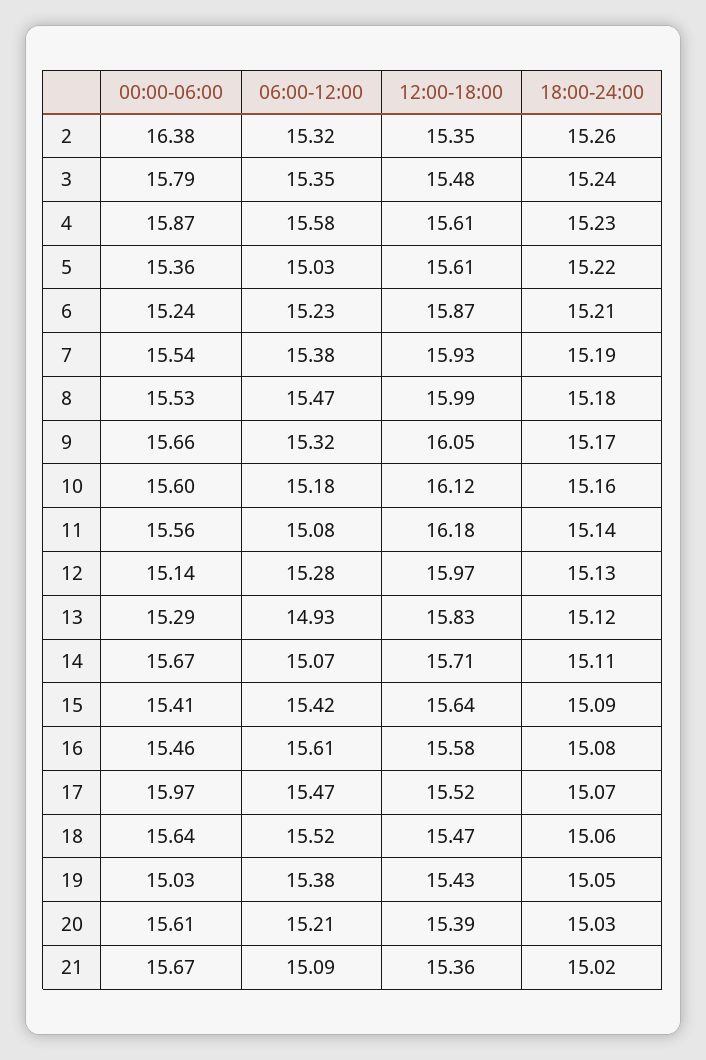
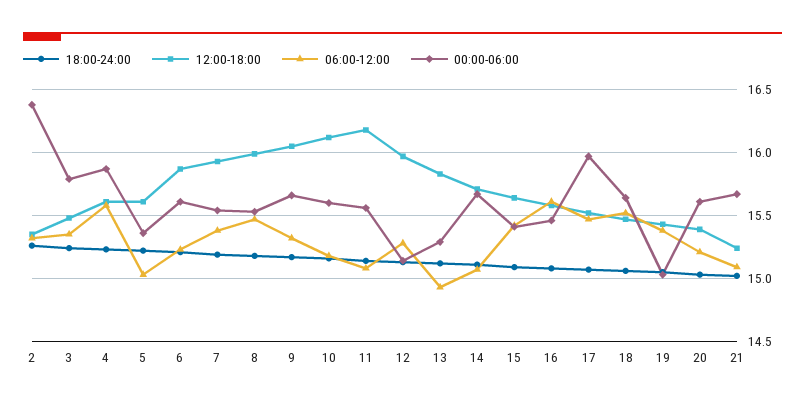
  {
    "00:00-06:00": {
      "2": 16.38,
      "3": 15.79,
      "4": 15.87,
      "5": 15.36,
-     "6": 15.24,
+     "6": 15.6,
      "7": 15.54,
      "8": 15.53,
      "9": 15.66,
      "10": 15.6,
      "11": 15.56,
      "12": 15.14,
      "13": 15.29,
      "14": 15.67,
      "15": 15.41,
      "16": 15.46,
      "17": 15.97,
      "18": 15.64,
      "19": 15.03,
      "20": 15.61,
      "21": 15.67
    },
    "06:00-12:00": {
      "2": 15.32,
      "3": 15.35,
      "4": 15.58,
      "5": 15.03,
      "6": 15.23,
      "7": 15.38,
      "8": 15.47,
      "9": 15.32,
      "10": 15.18,
      "11": 15.08,
      "12": 15.28,
      "13": 14.93,
      "14": 15.07,
      "15": 15.42,
      "16": 15.61,
      "17": 15.47,
      "18": 15.52,
      "19": 15.38,
      "20": 15.21,
      "21": 15.09
    },
    "12:00-18:00": {
      "2": 15.35,
      "3": 15.48,
      "4": 15.61,
      "5": 15.61,
      "6": 15.87,
      "7": 15.93,
      "8": 15.99,
      "9": 16.05,
      "10": 16.12,
      "11": 16.18,
      "12": 15.97,
      "13": 15.83,
      "14": 15.71,
      "15": 15.64,
      "16": 15.58,
      "17": 15.52,
      "18": 15.47,
      "19": 15.43,
      "20": 15.39,
-     "21": 15.36
+     "21": 15.25
    },
    "18:00-24:00": {
      "2": 15.26,
      "3": 15.24,
      "4": 15.23,
      "5": 15.22,
      "6": 15.21,
      "7": 15.19,
      "8": 15.18,
      "9": 15.17,
      "10": 15.16,
      "11": 15.14,
      "12": 15.13,
      "13": 15.12,
      "14": 15.11,
      "15": 15.09,
      "16": 15.08,
      "17": 15.07,
      "18": 15.06,
      "19": 15.05,
      "20": 15.03,
      "21": 15.02
    }
  }

